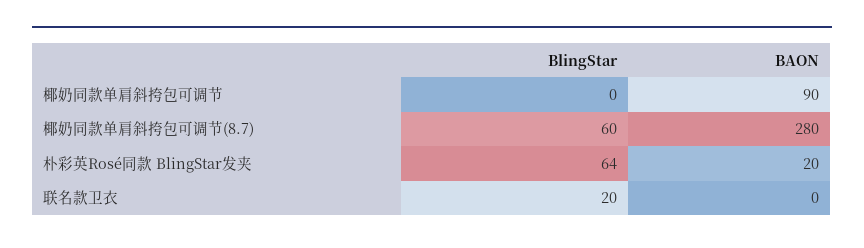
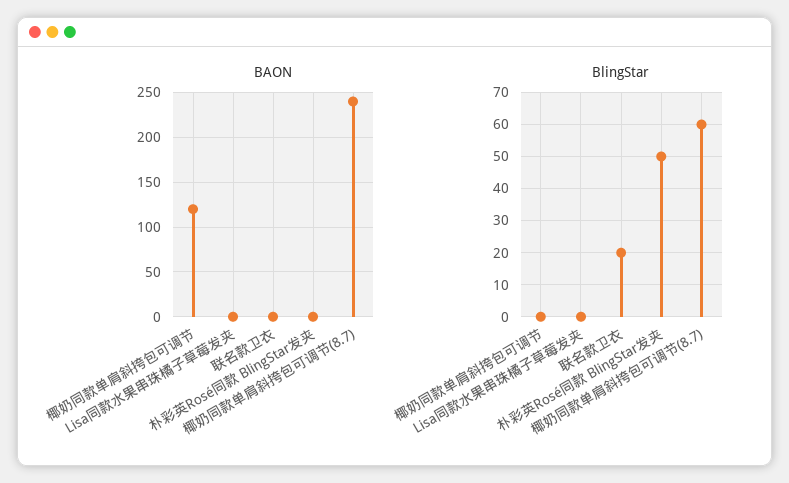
  {
    "BlingStar": {
      "椰奶同款单肩斜挎包可调节": 0,
      "椰奶同款单肩斜挎包可调节(8.7)": 60,
-     "朴彩英Rosé同款 BlingStar发夹": 64,
+     "朴彩英Rosé同款 BlingStar发夹": 50,
-     "联名款卫衣": 20
+     "联名款卫衣": 20,
+     "Lisa同款水果串珠橘子草莓发夹": 0
    },
    "BAON": {
-     "椰奶同款单肩斜挎包可调节": 90,
+     "椰奶同款单肩斜挎包可调节": 120,
-     "椰奶同款单肩斜挎包可调节(8.7)": 280,
+     "椰奶同款单肩斜挎包可调节(8.7)": 240,
-     "朴彩英Rosé同款 BlingStar发夹": 20,
+     "朴彩英Rosé同款 BlingStar发夹": 0,
-     "联名款卫衣": 0
+     "联名款卫衣": 0,
+     "Lisa同款水果串珠橘子草莓发夹": 0
    }
  }

